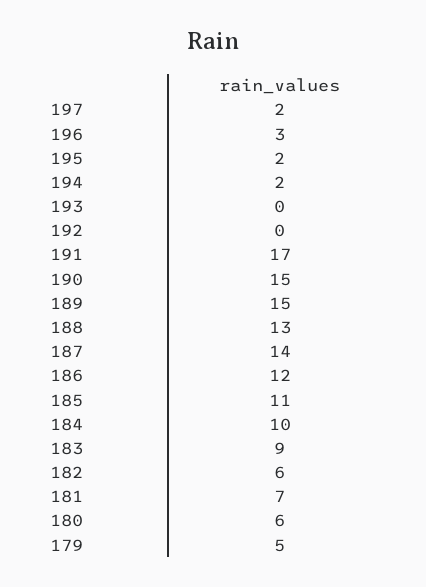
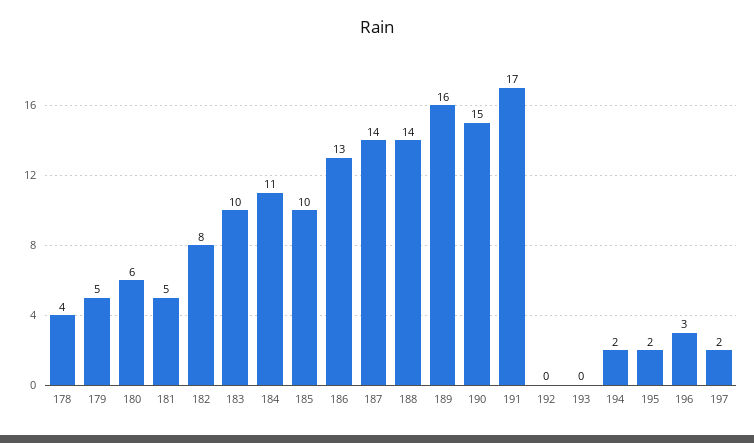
  {
    "197": 2,
    "196": 3,
    "195": 2,
    "194": 2,
    "193": 0,
    "192": 0,
    "191": 17,
    "190": 15,
-   "189": 15,
+   "189": 16,
-   "188": 13,
+   "188": 14,
    "187": 14,
-   "186": 12,
+   "186": 13,
-   "185": 11,
+   "185": 10,
-   "184": 10,
+   "184": 11,
-   "183": 9,
+   "183": 10,
-   "182": 6,
+   "182": 8,
-   "181": 7,
+   "181": 5,
    "180": 6,
-   "179": 5
+   "179": 5,
+   "178": 4
  }

